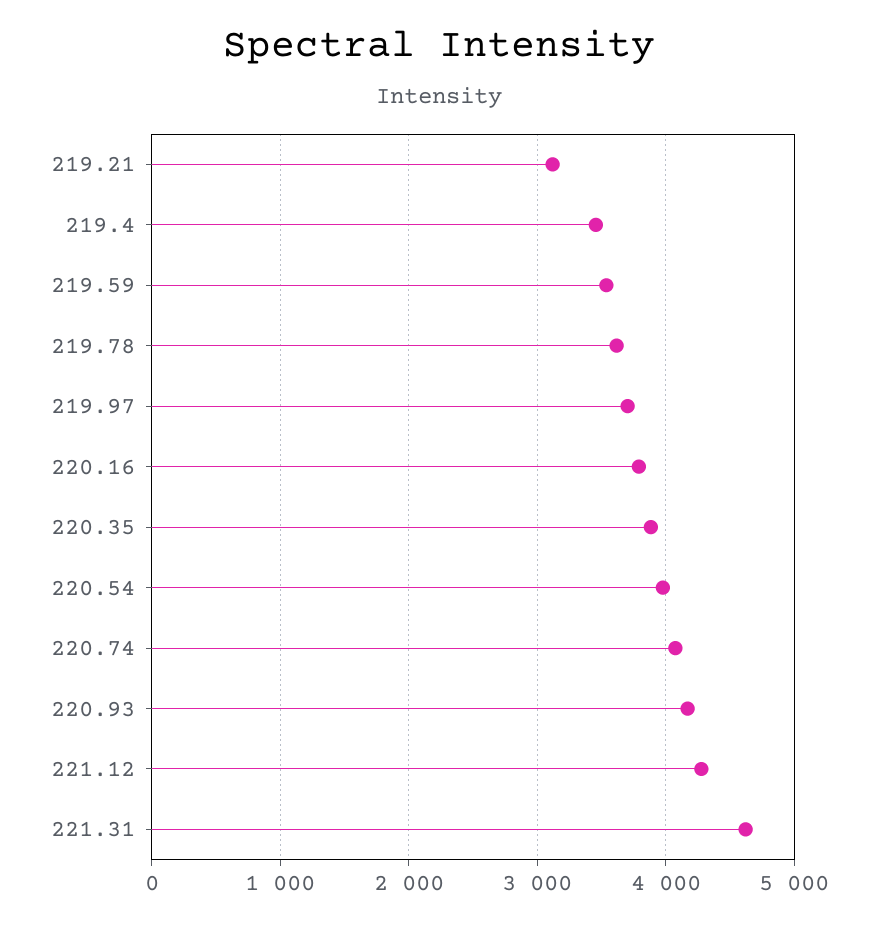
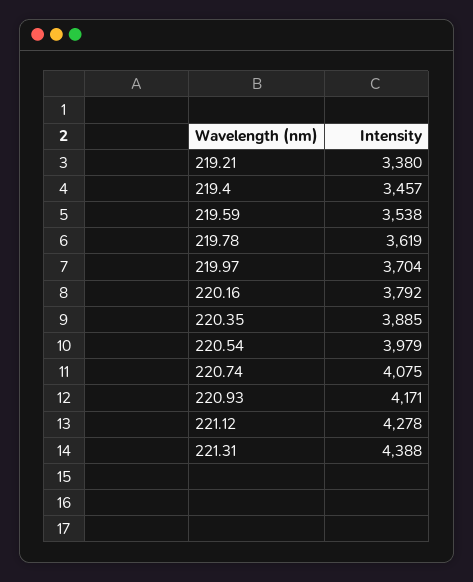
  {
-   "219.21": 3100,
+   "219.21": 3380,
    "219.4": 3457,
    "219.59": 3538,
    "219.78": 3619,
    "219.97": 3704,
    "220.16": 3792,
    "220.35": 3885,
    "220.54": 3979,
    "220.74": 4075,
    "220.93": 4171,
    "221.12": 4278,
-   "221.31": 4600
+   "221.31": 4388
  }

